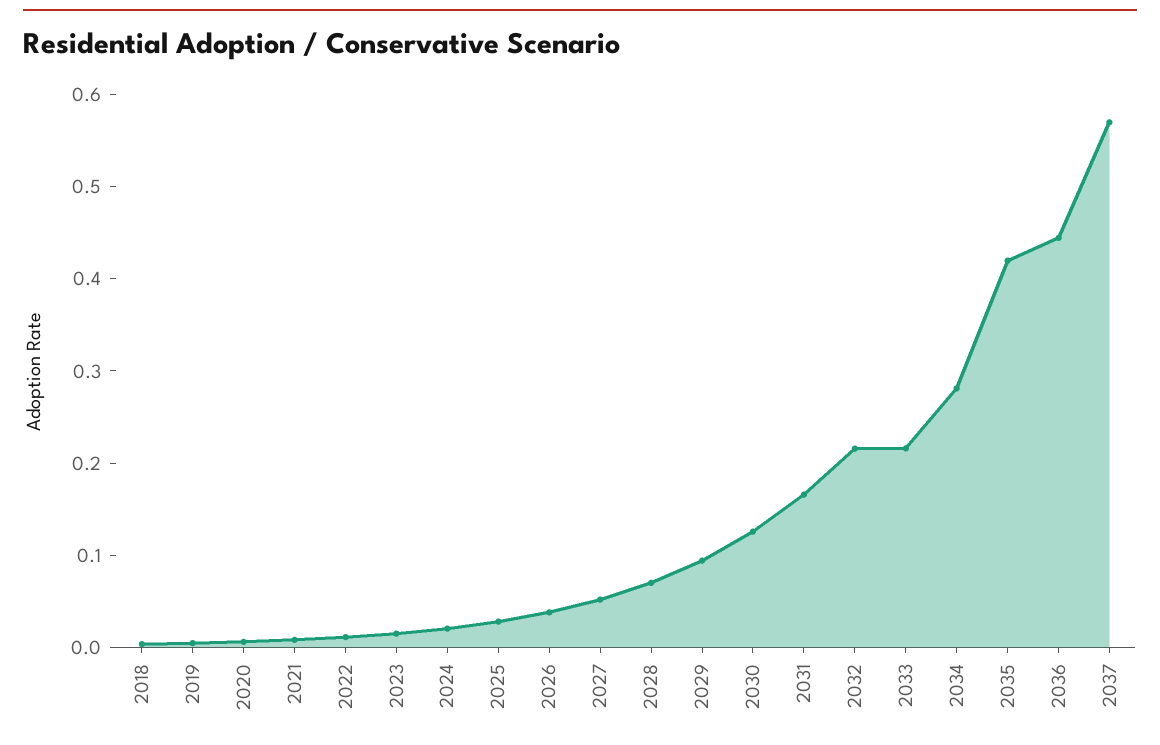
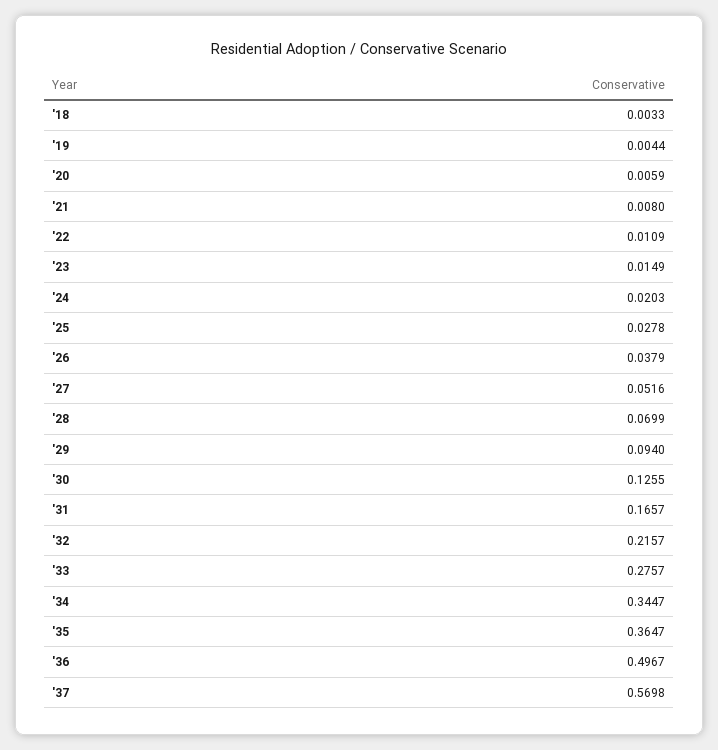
  {
    "2018": 0.0033,
    "2019": 0.0044,
    "2020": 0.0059,
    "2021": 0.008,
    "2022": 0.0109,
    "2023": 0.0149,
    "2024": 0.0203,
    "2025": 0.0278,
    "2026": 0.0379,
    "2027": 0.0516,
    "2028": 0.0699,
    "2029": 0.094,
    "2030": 0.1255,
    "2031": 0.1657,
    "2032": 0.2157,
-   "2033": 0.22,
+   "2033": 0.2757,
-   "2034": 0.28,
+   "2034": 0.3447,
-   "2035": 0.42,
+   "2035": 0.3647,
-   "2036": 0.44,
+   "2036": 0.4967,
    "2037": 0.5698
  }

